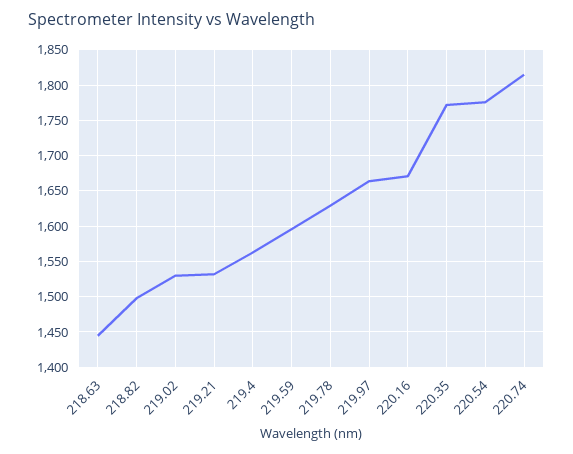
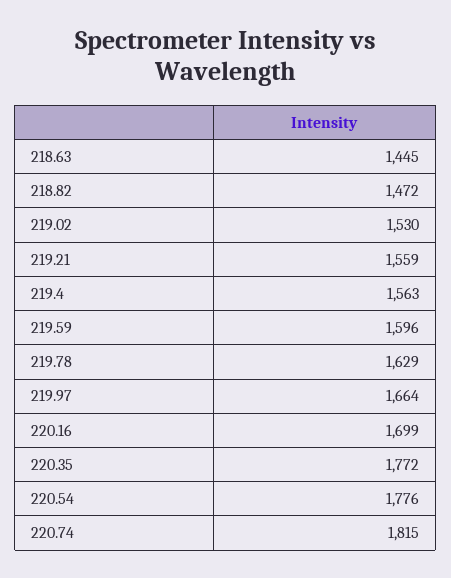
  {
    "218.63": 1445,
-   "218.82": 1500,
+   "218.82": 1472,
    "219.02": 1530,
-   "219.21": 1530,
+   "219.21": 1559,
    "219.4": 1563,
    "219.59": 1596,
    "219.78": 1629,
    "219.97": 1664,
-   "220.16": 1670,
+   "220.16": 1699,
    "220.35": 1772,
    "220.54": 1776,
    "220.74": 1815
  }

